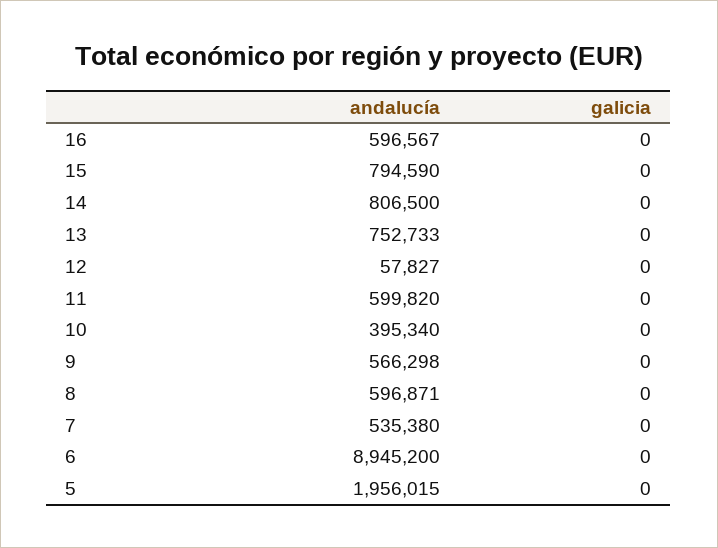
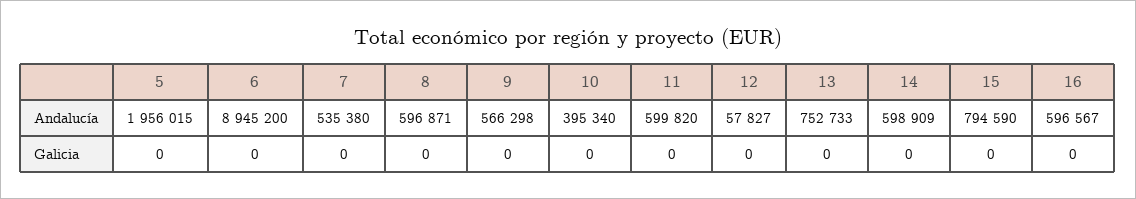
  {
    "andalucía": {
      "16": 596567,
      "15": 794590,
-     "14": 806500,
+     "14": 598909,
      "13": 752733,
      "12": 57827,
      "11": 599820,
      "10": 395340,
      "9": 566298,
      "8": 596871,
      "7": 535380,
      "6": 8945200,
      "5": 1956015
    },
    "galicia": {
      "16": 0,
      "15": 0,
      "14": 0,
      "13": 0,
      "12": 0,
      "11": 0,
      "10": 0,
      "9": 0,
      "8": 0,
      "7": 0,
      "6": 0,
      "5": 0
    }
  }

